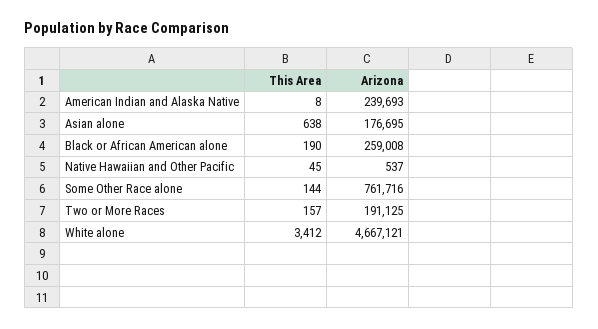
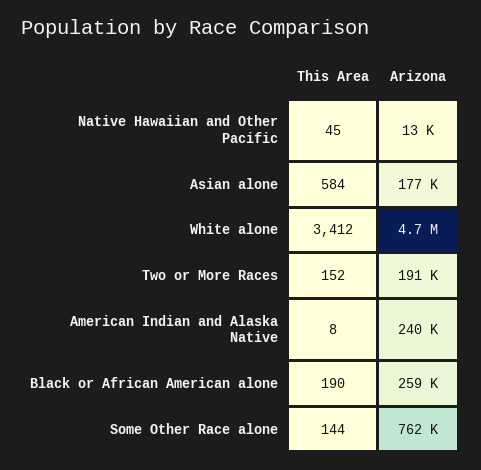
  {
    "This Area": {
      "American Indian and Alaska Native": 8,
-     "Asian alone": 638,
+     "Asian alone": 584,
      "Black or African American alone": 190,
      "Native Hawaiian and Other Pacific": 45,
      "Some Other Race alone": 144,
-     "Two or More Races": 157,
+     "Two or More Races": 152,
      "White alone": 3412
    },
    "Arizona": {
      "American Indian and Alaska Native": 239693,
      "Asian alone": 176695,
      "Black or African American alone": 259008,
-     "Native Hawaiian and Other Pacific": 537,
+     "Native Hawaiian and Other Pacific": 13000,
      "Some Other Race alone": 761716,
      "Two or More Races": 191125,
      "White alone": 4667121
    }
  }

